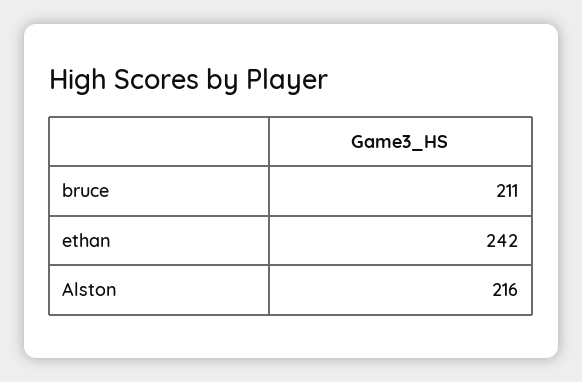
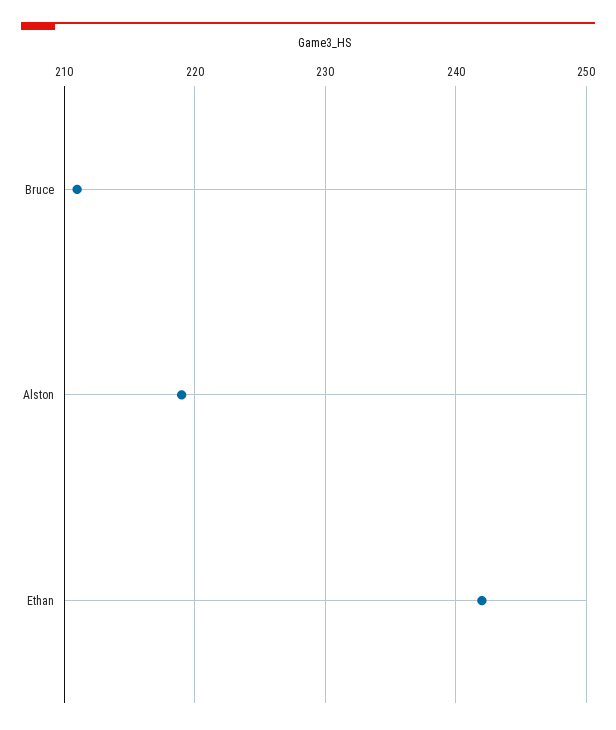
  {
    "bruce": 211,
    "ethan": 242,
-   "Alston": 216
+   "Alston": 219
  }

